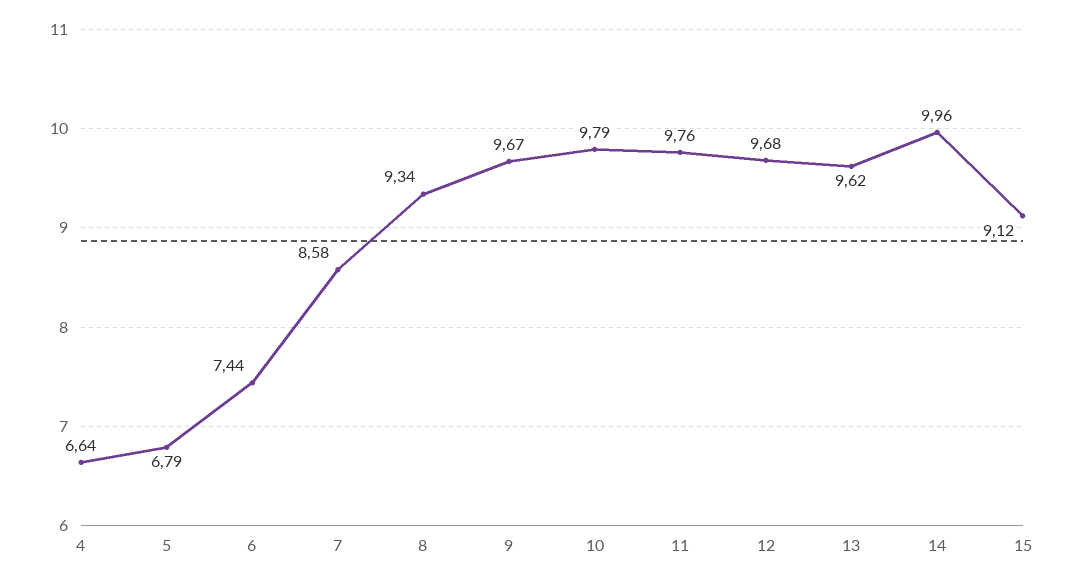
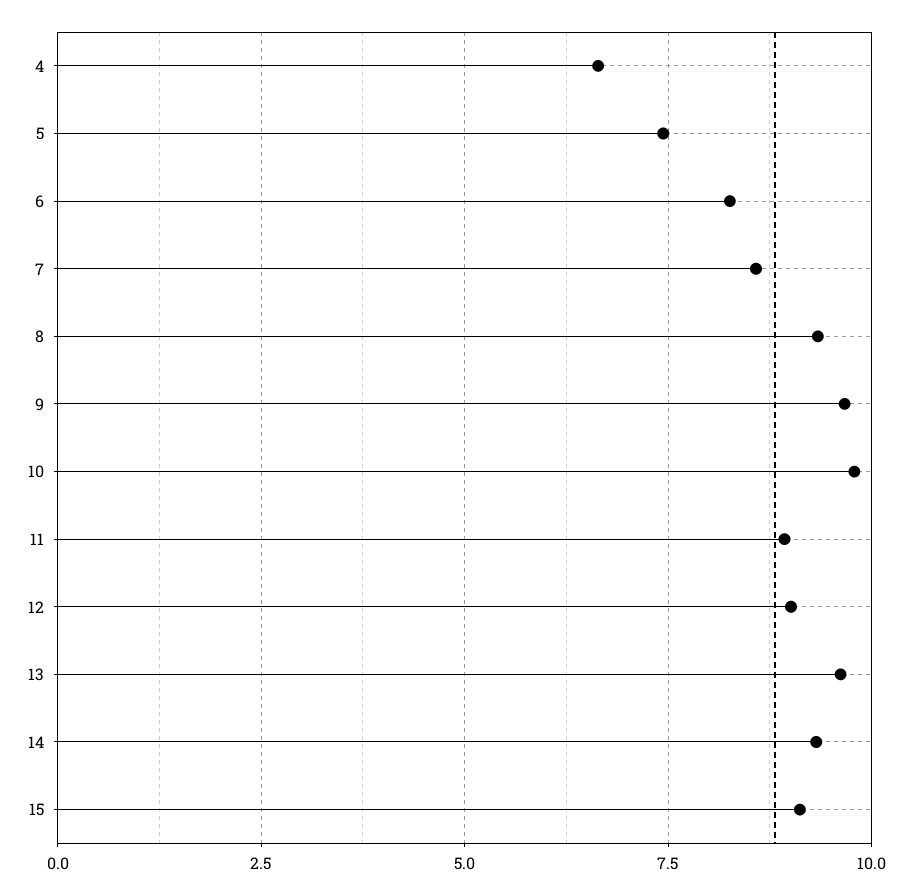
  {
    "4": 6.64,
-   "5": 6.79,
+   "5": 7.5,
-   "6": 7.44,
+   "6": 8.25,
    "7": 8.58,
    "8": 9.34,
    "9": 9.67,
    "10": 9.79,
-   "11": 9.76,
+   "11": 9,
-   "12": 9.68,
+   "12": 9,
    "13": 9.62,
-   "14": 9.96,
+   "14": 9.25,
    "15": 9.12
  }

